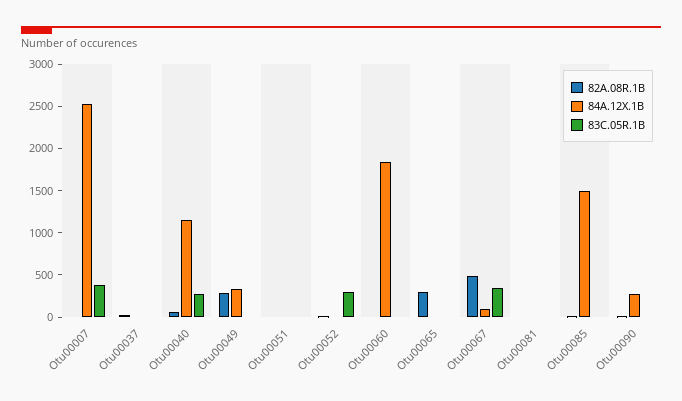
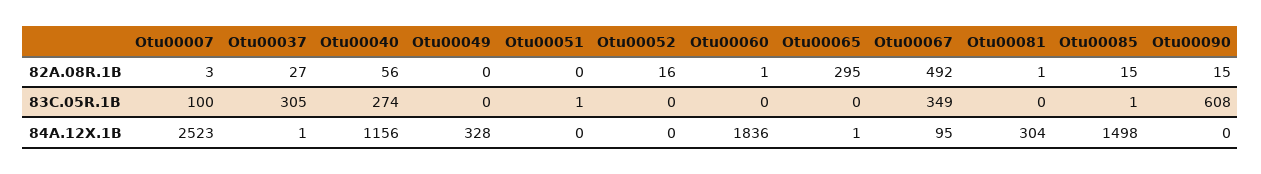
  {
    "82A.08R.1B": {
      "Otu00007": 3,
      "Otu00037": 27,
      "Otu00040": 56,
-     "Otu00049": 300,
+     "Otu00049": 0,
      "Otu00051": 0,
      "Otu00052": 16,
      "Otu00060": 1,
      "Otu00065": 295,
      "Otu00067": 492,
      "Otu00081": 1,
      "Otu00085": 15,
      "Otu00090": 15
    },
    "84A.12X.1B": {
      "Otu00007": 2523,
      "Otu00037": 1,
      "Otu00040": 1156,
      "Otu00049": 328,
      "Otu00051": 0,
      "Otu00052": 0,
      "Otu00060": 1836,
      "Otu00065": 1,
      "Otu00067": 95,
-     "Otu00081": 0,
+     "Otu00081": 304,
      "Otu00085": 1498,
-     "Otu00090": 300
+     "Otu00090": 0
    },
    "83C.05R.1B": {
-     "Otu00007": 400,
+     "Otu00007": 100,
-     "Otu00037": 0,
+     "Otu00037": 305,
      "Otu00040": 274,
      "Otu00049": 0,
      "Otu00051": 1,
-     "Otu00052": 300,
+     "Otu00052": 0,
      "Otu00060": 0,
      "Otu00065": 0,
      "Otu00067": 349,
      "Otu00081": 0,
      "Otu00085": 1,
-     "Otu00090": 0
+     "Otu00090": 608
    }
  }

